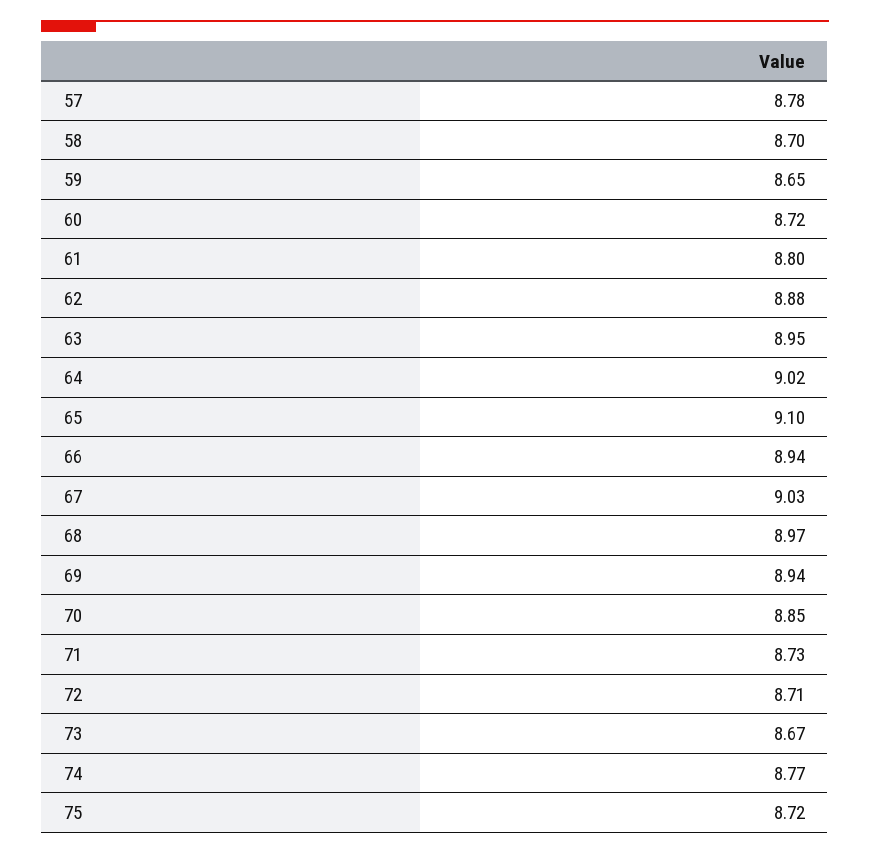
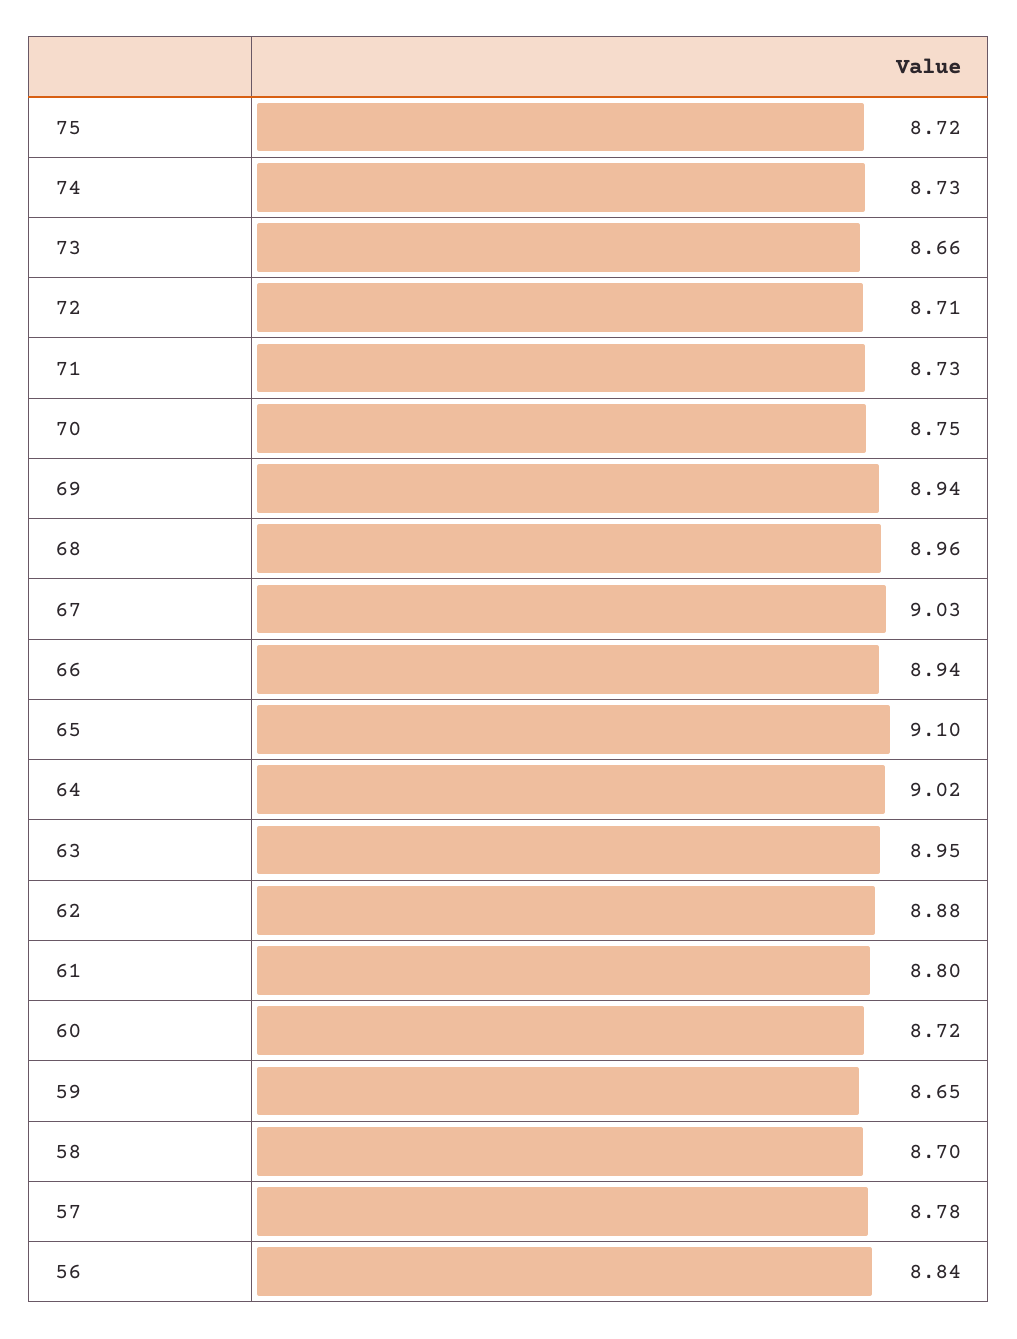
  {
    "57": 8.78,
    "58": 8.7,
    "59": 8.65,
    "60": 8.72,
    "61": 8.8,
    "62": 8.88,
    "63": 8.95,
    "64": 9.02,
    "65": 9.1,
    "66": 8.94,
    "67": 9.03,
-   "68": 8.97,
+   "68": 8.96,
    "69": 8.94,
-   "70": 8.85,
+   "70": 8.75,
    "71": 8.73,
    "72": 8.71,
-   "73": 8.67,
+   "73": 8.66,
-   "74": 8.77,
+   "74": 8.73,
-   "75": 8.72
+   "75": 8.72,
+   "56": 8.84
  }

